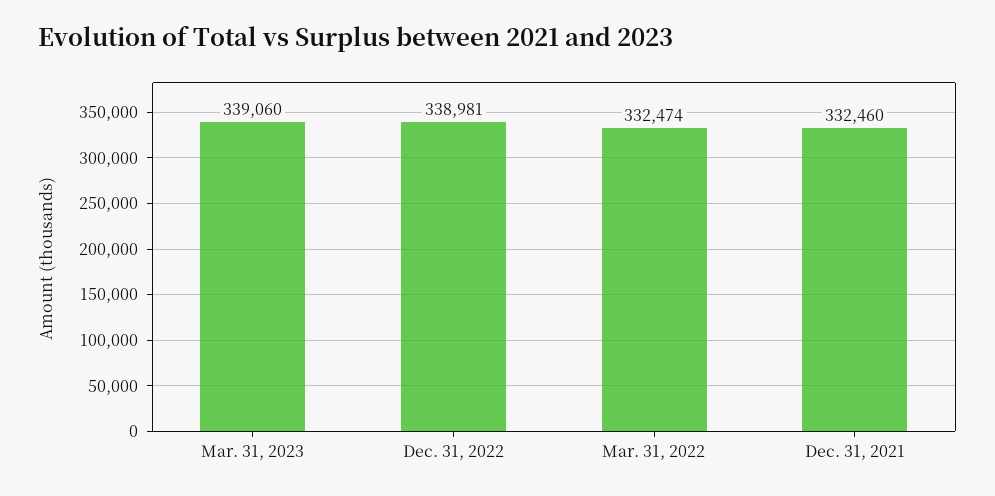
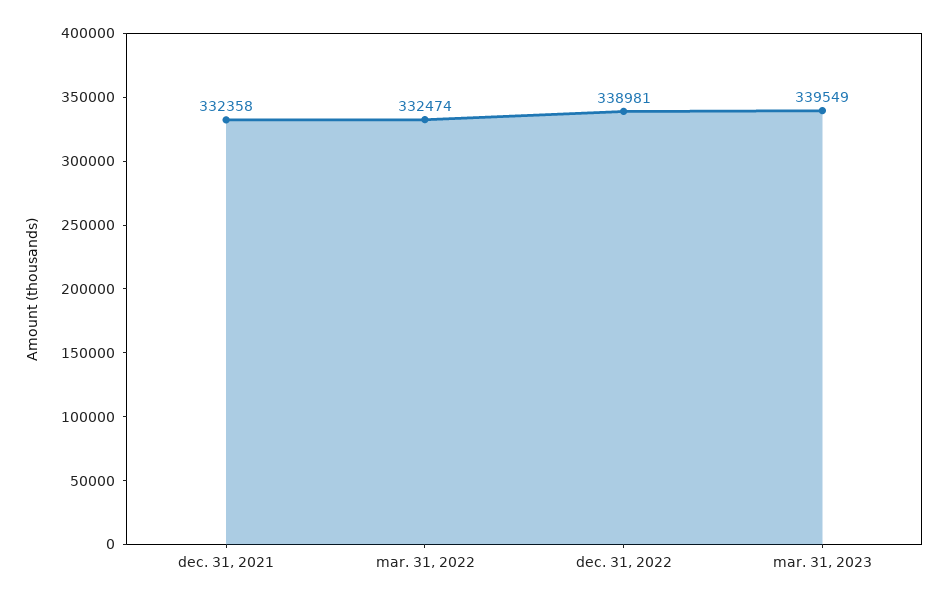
  {
-   "Mar. 31, 2023": 339060,
+   "Mar. 31, 2023": 339549,
    "Dec. 31, 2022": 338981,
    "Mar. 31, 2022": 332474,
-   "Dec. 31, 2021": 332460
+   "Dec. 31, 2021": 332358
  }

